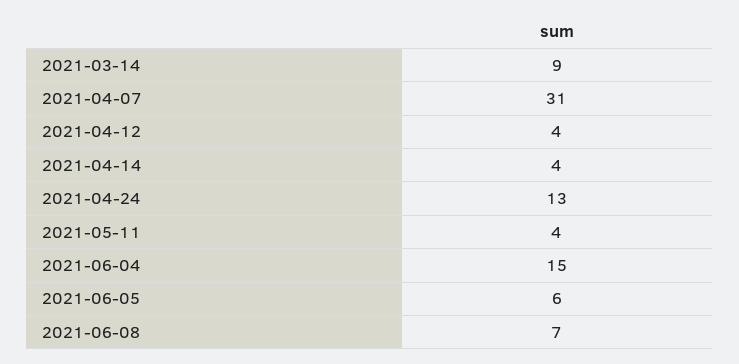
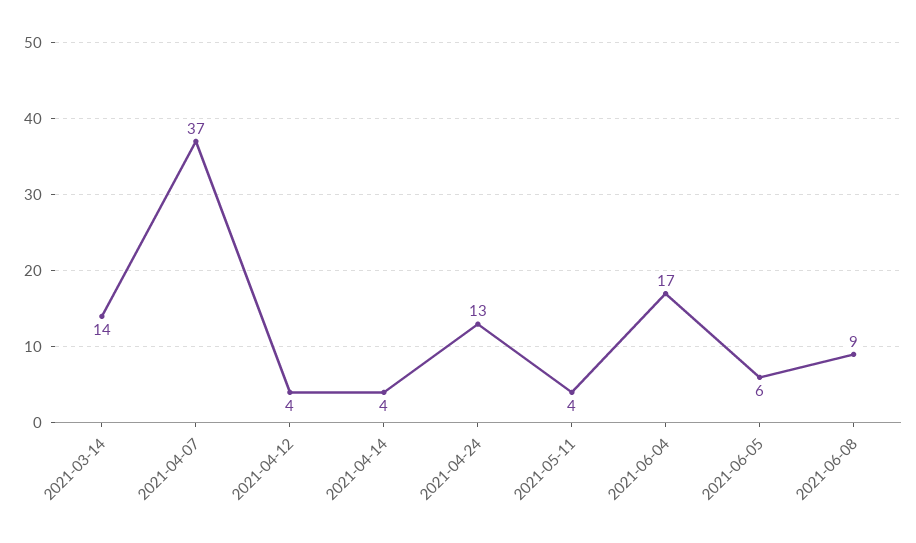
  {
-   "2021-03-14": 9,
+   "2021-03-14": 14,
-   "2021-04-07": 31,
+   "2021-04-07": 37,
    "2021-04-12": 4,
    "2021-04-14": 4,
    "2021-04-24": 13,
    "2021-05-11": 4,
-   "2021-06-04": 15,
+   "2021-06-04": 17,
    "2021-06-05": 6,
-   "2021-06-08": 7
+   "2021-06-08": 9
  }

